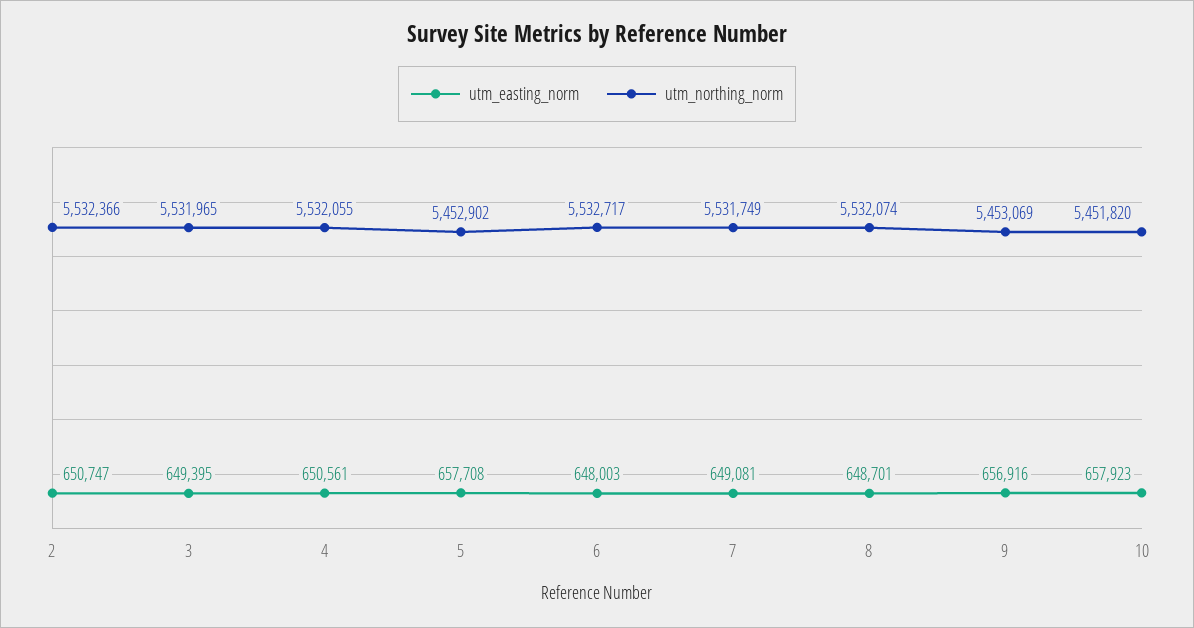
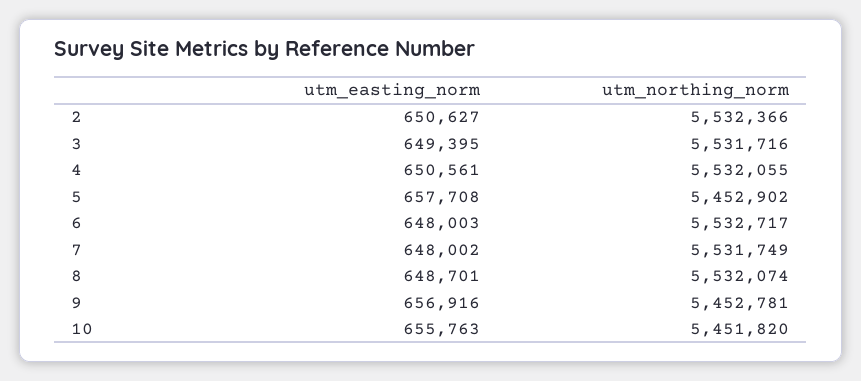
  {
    "utm_easting_norm": {
-     "2": 650747,
+     "2": 650627,
      "3": 649395,
      "4": 650561,
      "5": 657708,
      "6": 648003,
-     "7": 649081,
+     "7": 648002,
      "8": 648701,
      "9": 656916,
-     "10": 657923
+     "10": 655763
    },
    "utm_northing_norm": {
      "2": 5532366,
-     "3": 5531965,
+     "3": 5531716,
      "4": 5532055,
      "5": 5452902,
      "6": 5532717,
      "7": 5531749,
      "8": 5532074,
-     "9": 5453069,
+     "9": 5452781,
      "10": 5451820
    }
  }

